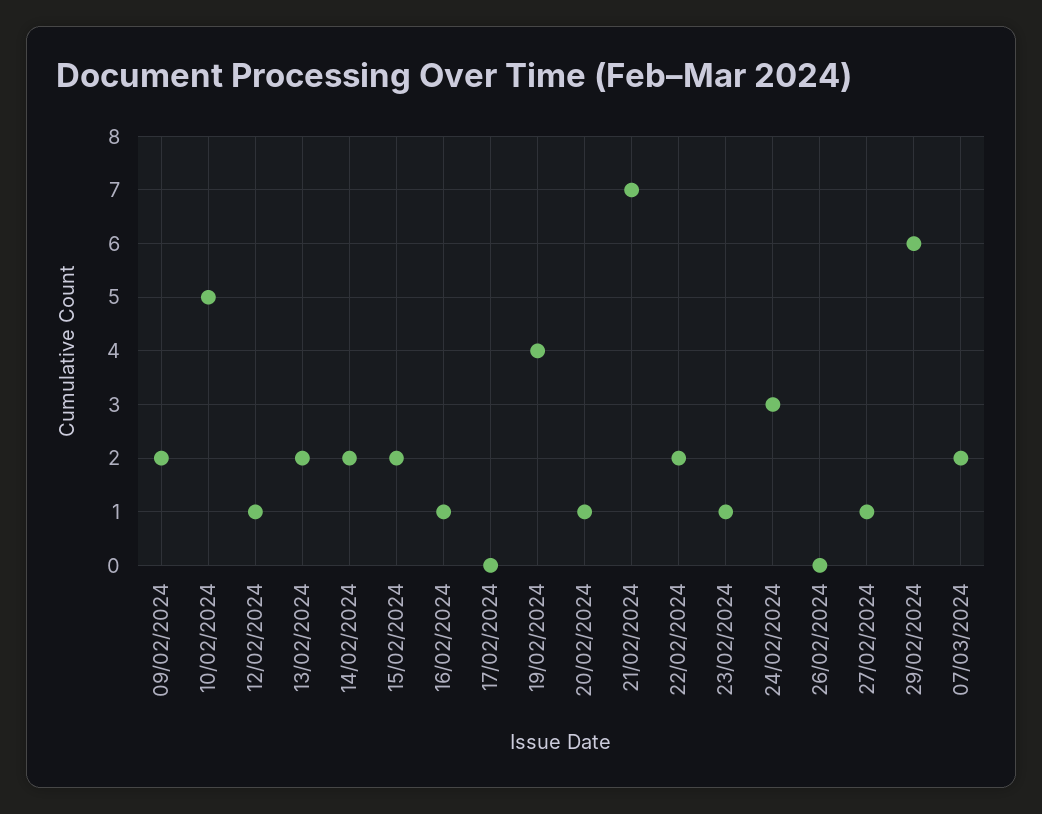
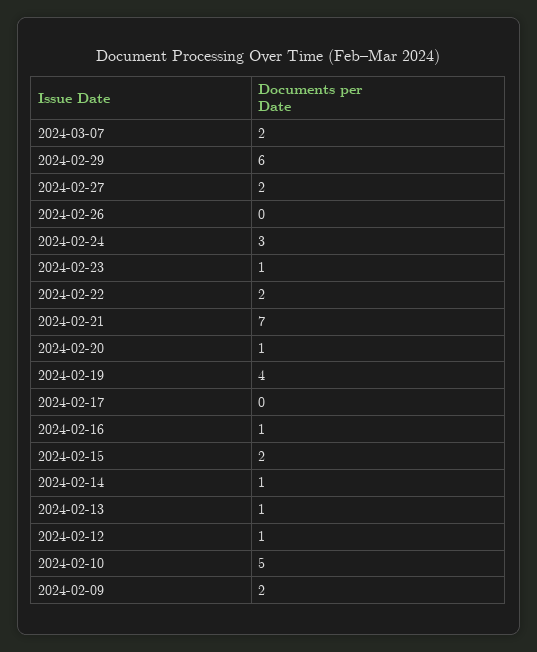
  {
    "09/02/2024": 2,
    "10/02/2024": 5,
    "12/02/2024": 1,
-   "13/02/2024": 2,
+   "13/02/2024": 1,
-   "14/02/2024": 2,
+   "14/02/2024": 1,
    "15/02/2024": 2,
    "16/02/2024": 1,
    "17/02/2024": 0,
    "19/02/2024": 4,
    "20/02/2024": 1,
    "21/02/2024": 7,
    "22/02/2024": 2,
    "23/02/2024": 1,
    "24/02/2024": 3,
    "26/02/2024": 0,
-   "27/02/2024": 1,
+   "27/02/2024": 2,
    "29/02/2024": 6,
    "07/03/2024": 2
  }

